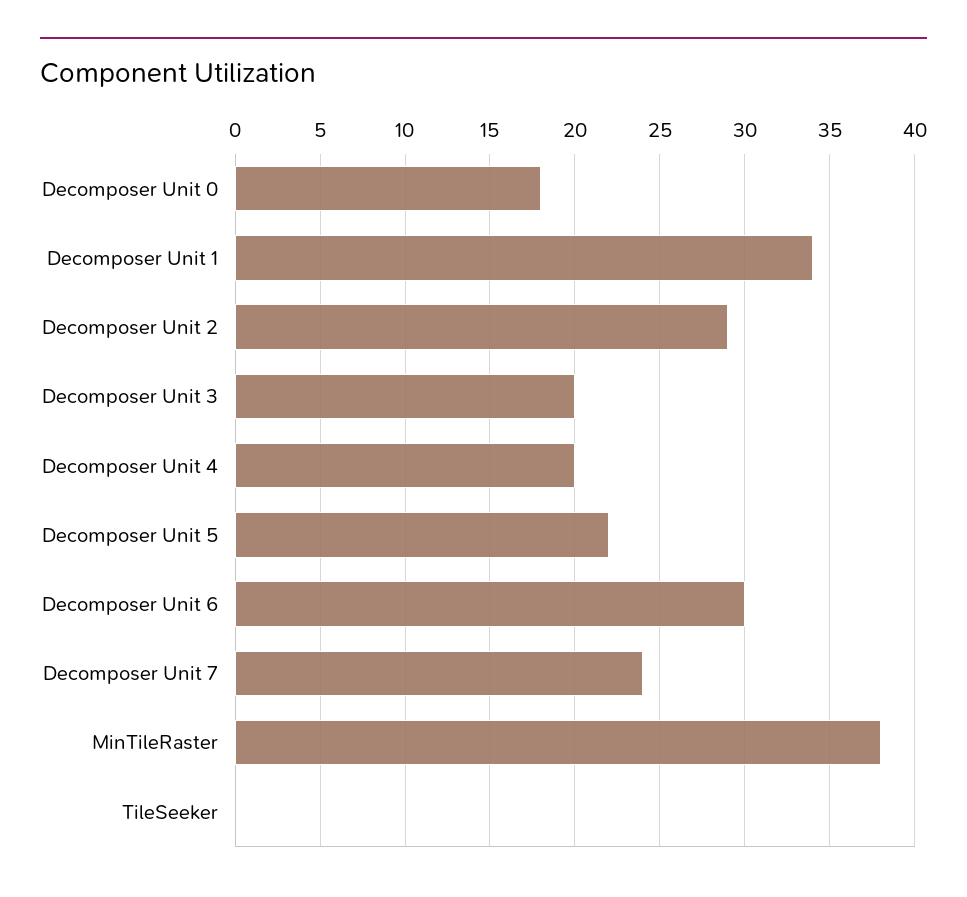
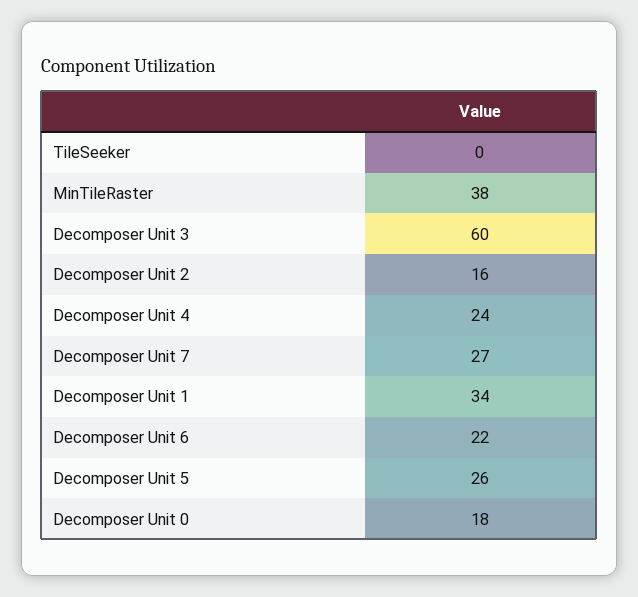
  {
    "Decomposer Unit 0": 18,
    "Decomposer Unit 1": 34,
-   "Decomposer Unit 2": 29,
+   "Decomposer Unit 2": 16,
-   "Decomposer Unit 3": 20,
+   "Decomposer Unit 3": 60,
-   "Decomposer Unit 4": 20,
+   "Decomposer Unit 4": 24,
-   "Decomposer Unit 5": 22,
+   "Decomposer Unit 5": 26,
-   "Decomposer Unit 6": 30,
+   "Decomposer Unit 6": 22,
-   "Decomposer Unit 7": 24,
+   "Decomposer Unit 7": 27,
    "MinTileRaster": 38,
    "TileSeeker": 0
  }

